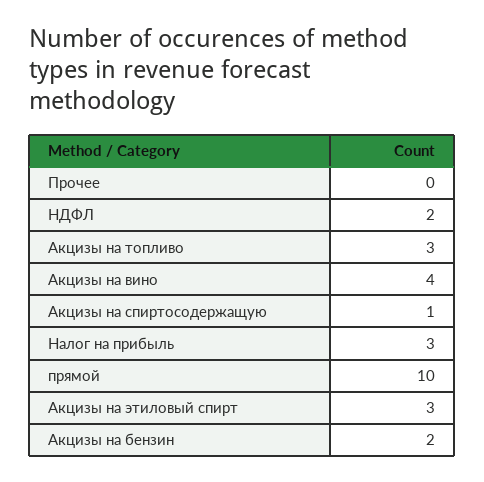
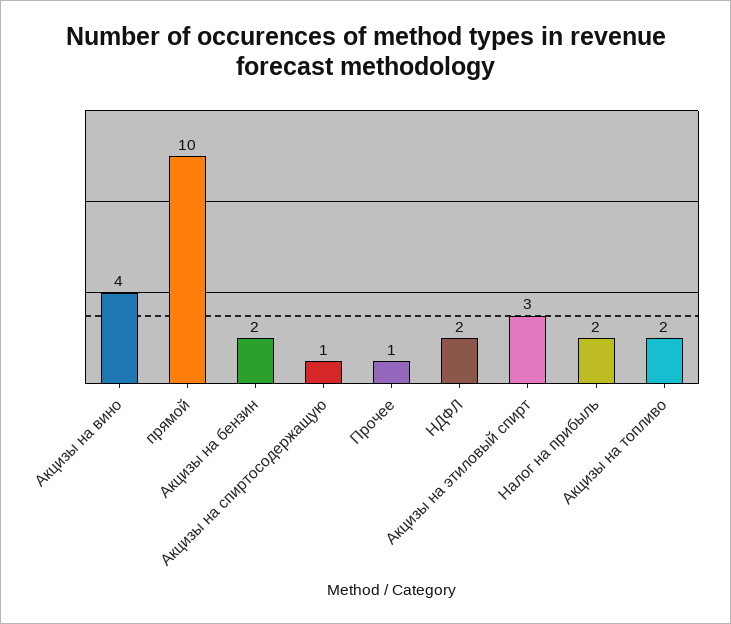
  {
-   "Прочее": 0,
+   "Прочее": 1,
    "НДФЛ": 2,
-   "Акцизы на топливо": 3,
+   "Акцизы на топливо": 2,
    "Акцизы на вино": 4,
    "Акцизы на спиртосодержащую": 1,
-   "Налог на прибыль": 3,
+   "Налог на прибыль": 2,
    "прямой": 10,
    "Акцизы на этиловый спирт": 3,
    "Акцизы на бензин": 2
  }

